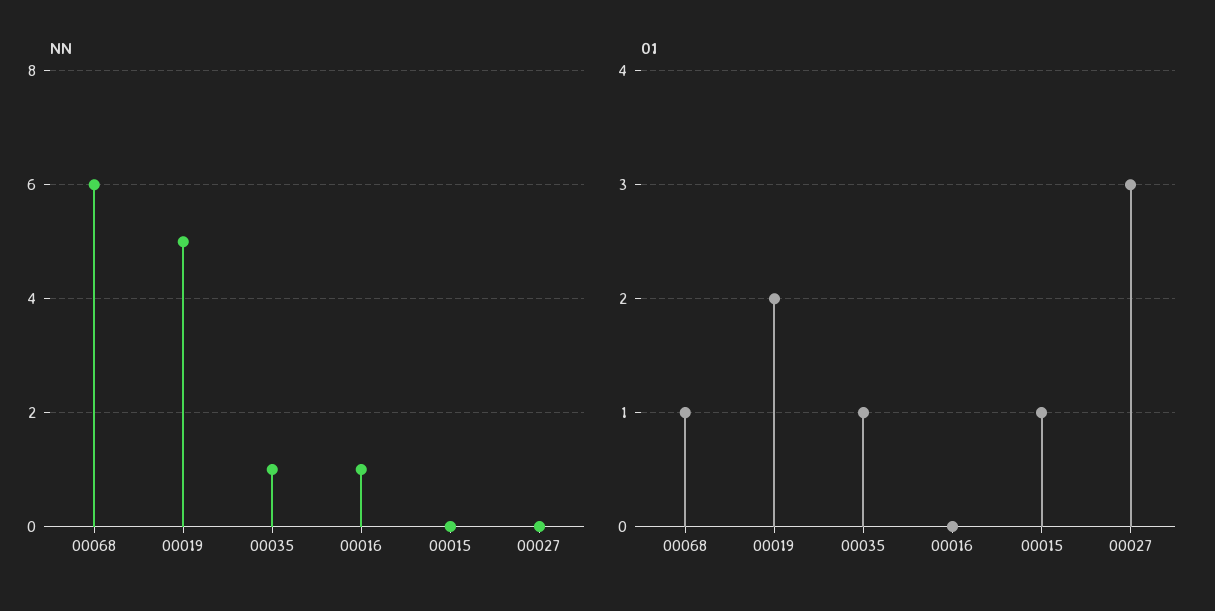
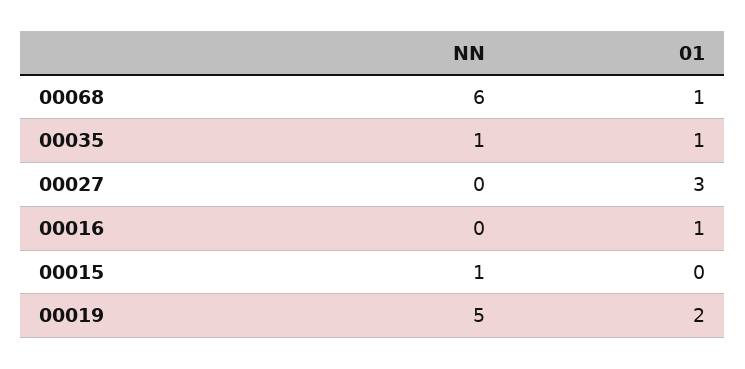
  {
    "NN": {
      "00068": 6,
      "00019": 5,
      "00035": 1,
-     "00016": 1,
+     "00016": 0,
-     "00015": 0,
+     "00015": 1,
      "00027": 0
    },
    "01": {
      "00068": 1,
      "00019": 2,
      "00035": 1,
-     "00016": 0,
+     "00016": 1,
-     "00015": 1,
+     "00015": 0,
      "00027": 3
    }
  }

